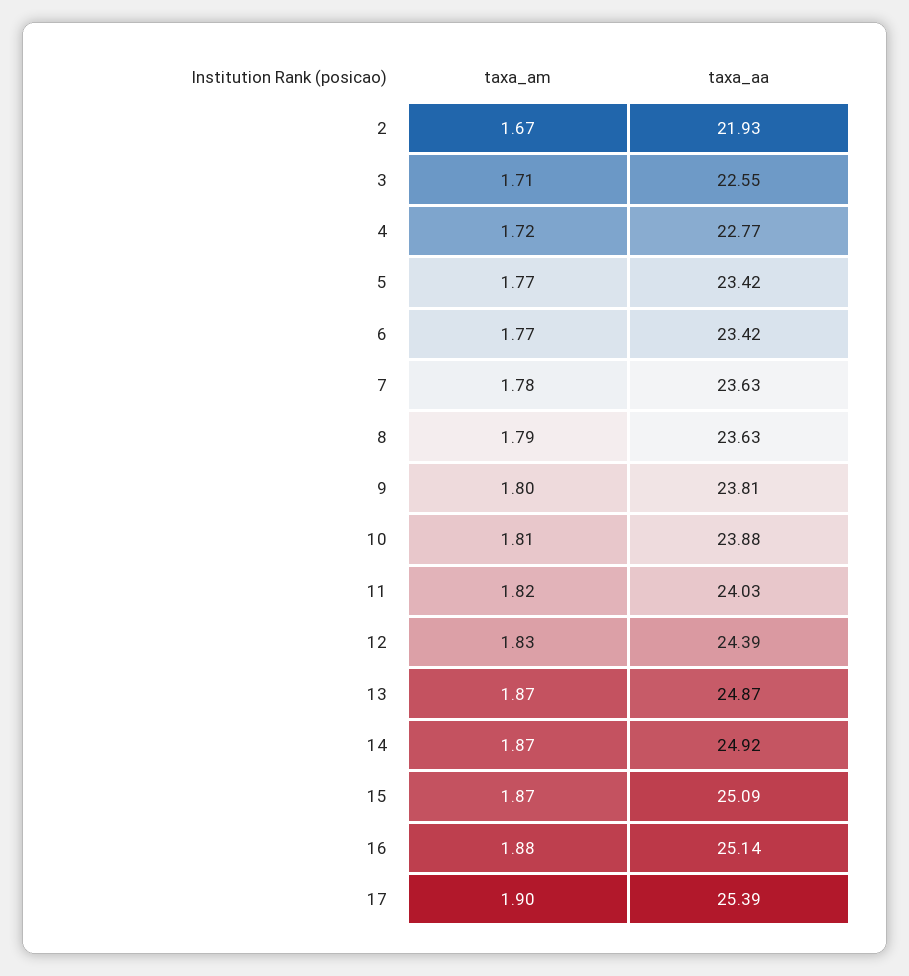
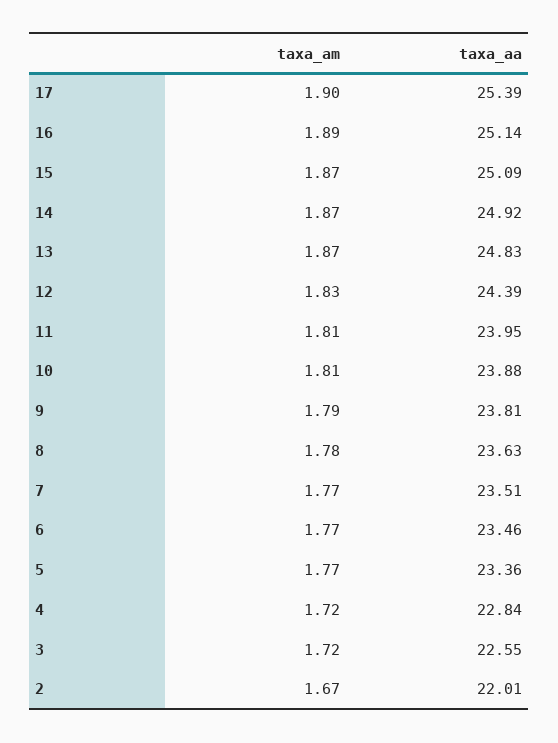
  {
    "taxa_am": {
      "2": 1.67,
-     "3": 1.71,
+     "3": 1.72,
      "4": 1.72,
      "5": 1.77,
      "6": 1.77,
-     "7": 1.78,
+     "7": 1.77,
-     "8": 1.79,
+     "8": 1.78,
-     "9": 1.8,
+     "9": 1.79,
      "10": 1.81,
-     "11": 1.82,
+     "11": 1.81,
      "12": 1.83,
      "13": 1.87,
      "14": 1.87,
      "15": 1.87,
-     "16": 1.88,
+     "16": 1.89,
      "17": 1.9
    },
    "taxa_aa": {
-     "2": 21.93,
+     "2": 22.01,
      "3": 22.55,
-     "4": 22.77,
+     "4": 22.84,
-     "5": 23.42,
+     "5": 23.36,
-     "6": 23.42,
+     "6": 23.46,
-     "7": 23.63,
+     "7": 23.51,
      "8": 23.63,
      "9": 23.81,
      "10": 23.88,
-     "11": 24.03,
+     "11": 23.95,
      "12": 24.39,
-     "13": 24.87,
+     "13": 24.83,
      "14": 24.92,
      "15": 25.09,
      "16": 25.14,
      "17": 25.39
    }
  }

